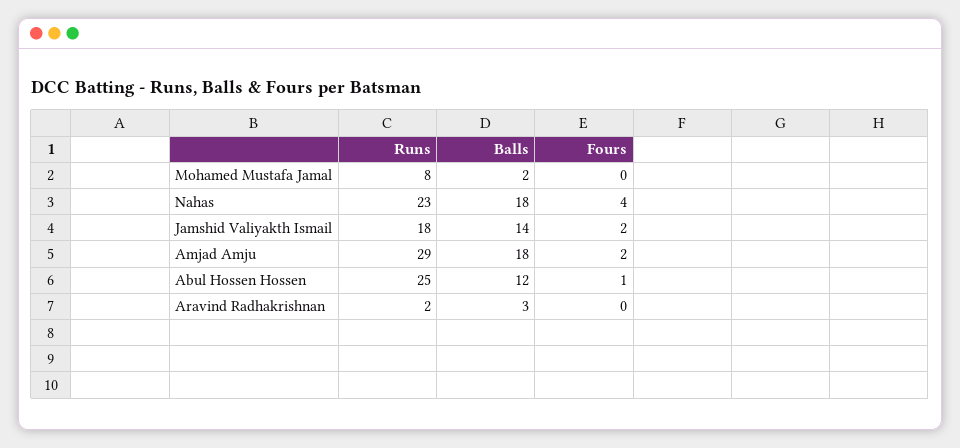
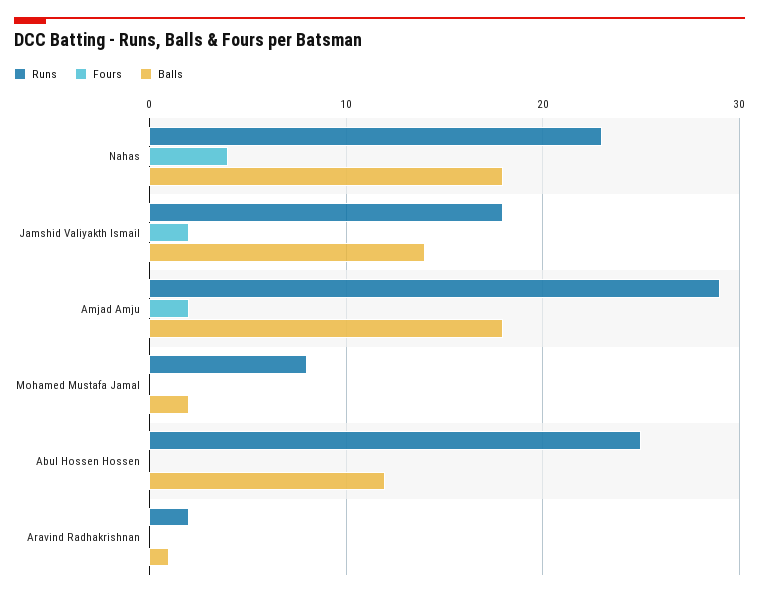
  {
    "Runs": {
      "Mohamed Mustafa Jamal": 8,
      "Nahas": 23,
      "Jamshid Valiyakth Ismail": 18,
      "Amjad Amju": 29,
      "Abul Hossen Hossen": 25,
      "Aravind Radhakrishnan": 2
    },
    "Balls": {
      "Mohamed Mustafa Jamal": 2,
      "Nahas": 18,
      "Jamshid Valiyakth Ismail": 14,
      "Amjad Amju": 18,
      "Abul Hossen Hossen": 12,
-     "Aravind Radhakrishnan": 3
+     "Aravind Radhakrishnan": 1
    },
    "Fours": {
      "Mohamed Mustafa Jamal": 0,
      "Nahas": 4,
      "Jamshid Valiyakth Ismail": 2,
      "Amjad Amju": 2,
-     "Abul Hossen Hossen": 1,
+     "Abul Hossen Hossen": 0,
      "Aravind Radhakrishnan": 0
    }
  }

